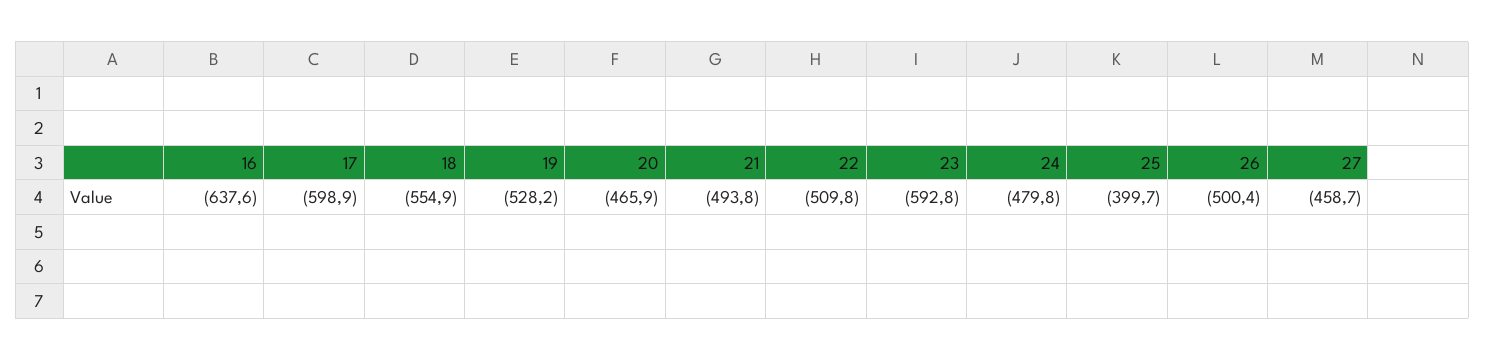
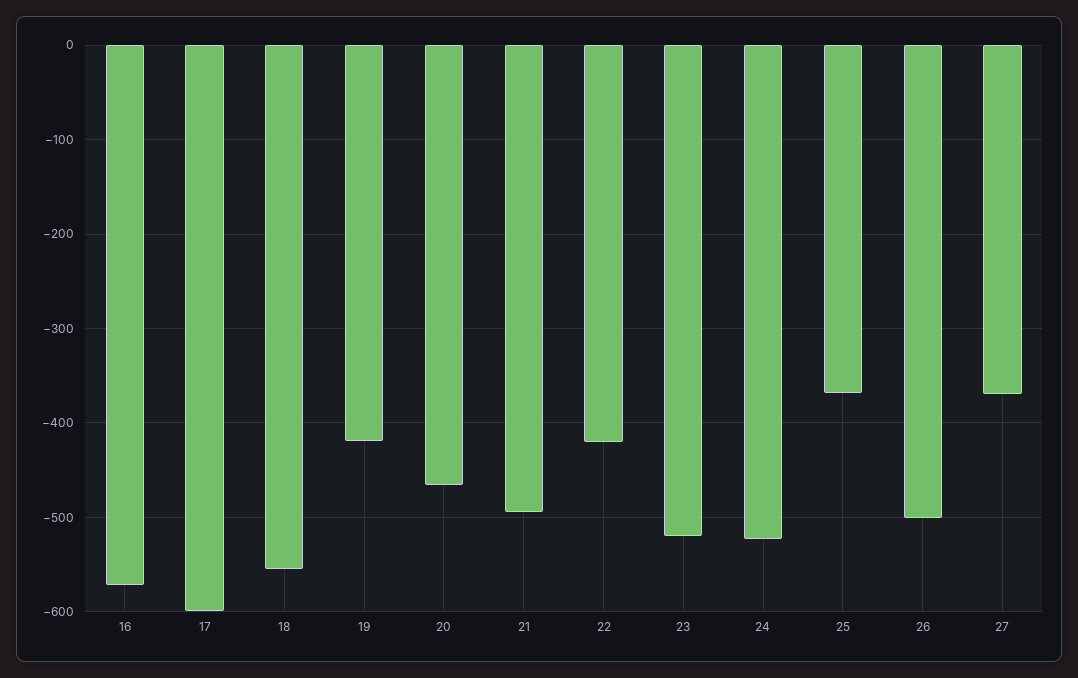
  {
-   "16": -637.6,
+   "16": -570,
    "17": -598.9,
    "18": -554.9,
-   "19": -528.2,
+   "19": -420,
    "20": -465.9,
    "21": -493.8,
-   "22": -509.8,
+   "22": -420,
-   "23": -592.8,
+   "23": -520,
-   "24": -479.8,
+   "24": -520,
-   "25": -399.7,
+   "25": -370,
    "26": -500.4,
-   "27": -458.7
+   "27": -370
  }

